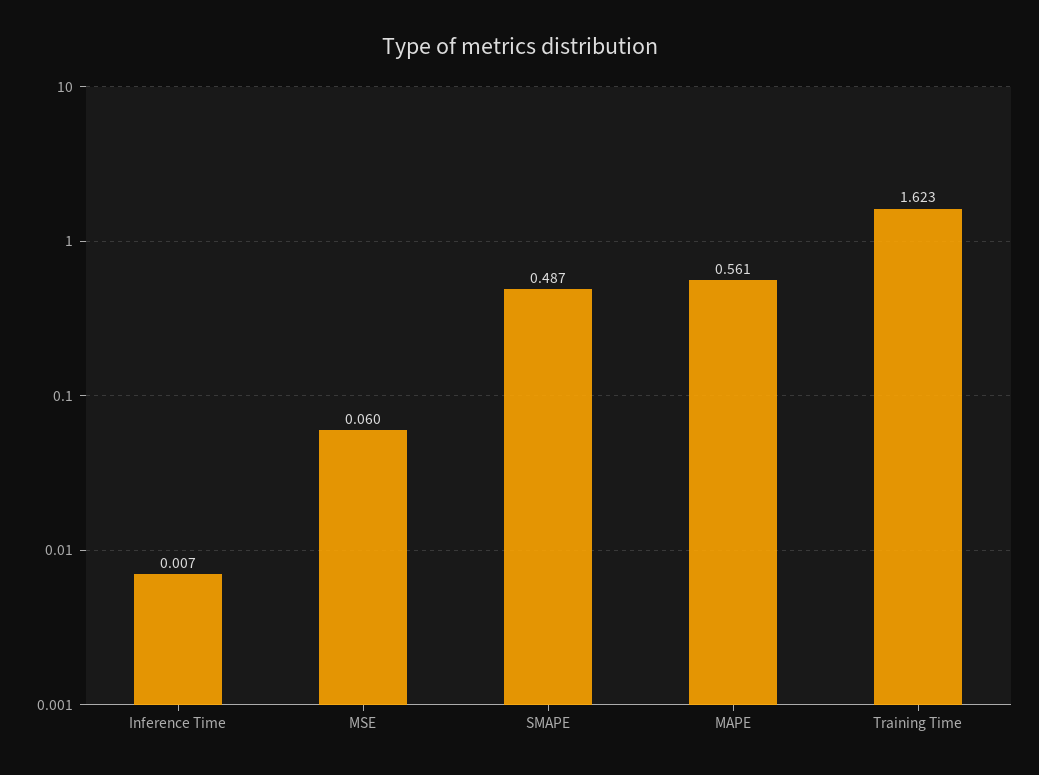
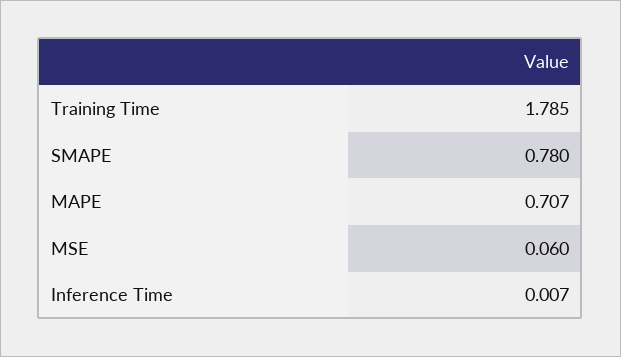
  {
    "Inference Time": 0.007,
    "MSE": 0.06,
-   "SMAPE": 0.487,
+   "SMAPE": 0.78,
-   "MAPE": 0.561,
+   "MAPE": 0.707,
-   "Training Time": 1.623
+   "Training Time": 1.785
  }

